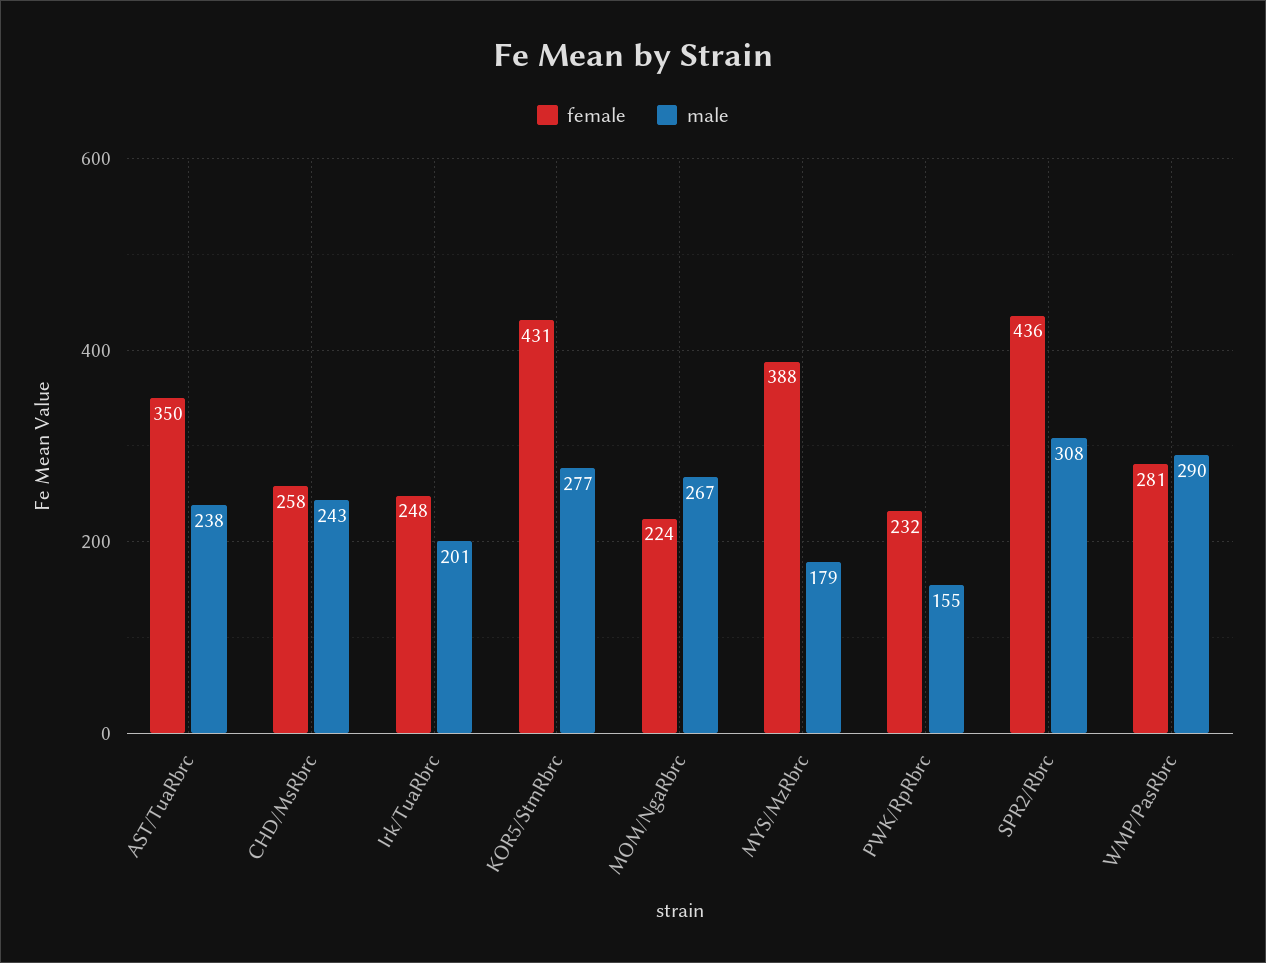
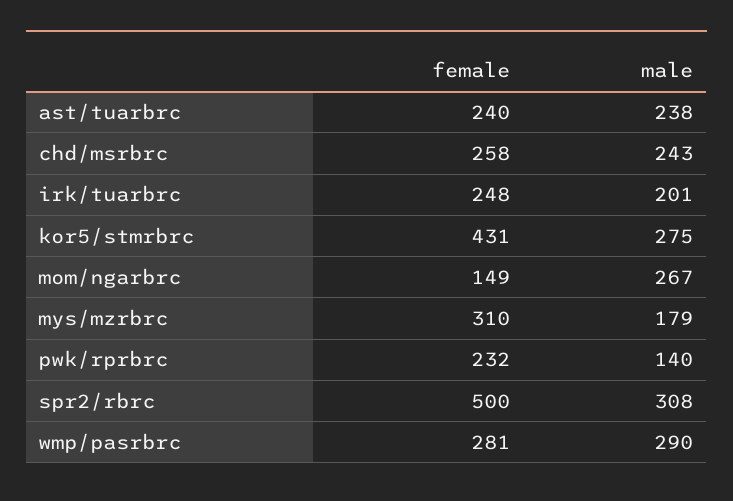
  {
    "female": {
-     "AST/TuaRbrc": 350,
+     "AST/TuaRbrc": 240,
      "CHD/MsRbrc": 258,
      "Irk/TuaRbrc": 248,
      "KOR5/StmRbrc": 431,
-     "MOM/NgaRbrc": 224,
+     "MOM/NgaRbrc": 149,
-     "MYS/MzRbrc": 388,
+     "MYS/MzRbrc": 310,
      "PWK/RpRbrc": 232,
-     "SPR2/Rbrc": 436,
+     "SPR2/Rbrc": 500,
      "WMP/PasRbrc": 281
    },
    "male": {
      "AST/TuaRbrc": 238,
      "CHD/MsRbrc": 243,
      "Irk/TuaRbrc": 201,
-     "KOR5/StmRbrc": 277,
+     "KOR5/StmRbrc": 275,
      "MOM/NgaRbrc": 267,
      "MYS/MzRbrc": 179,
-     "PWK/RpRbrc": 155,
+     "PWK/RpRbrc": 140,
      "SPR2/Rbrc": 308,
      "WMP/PasRbrc": 290
    }
  }

